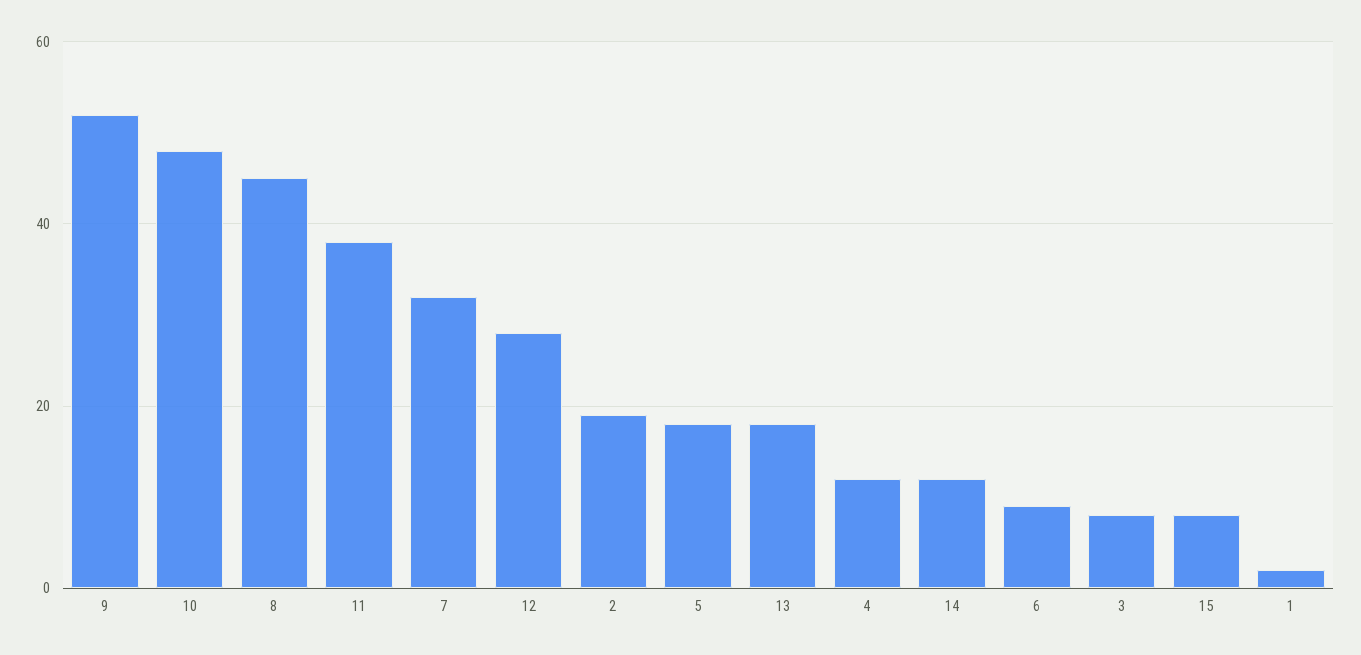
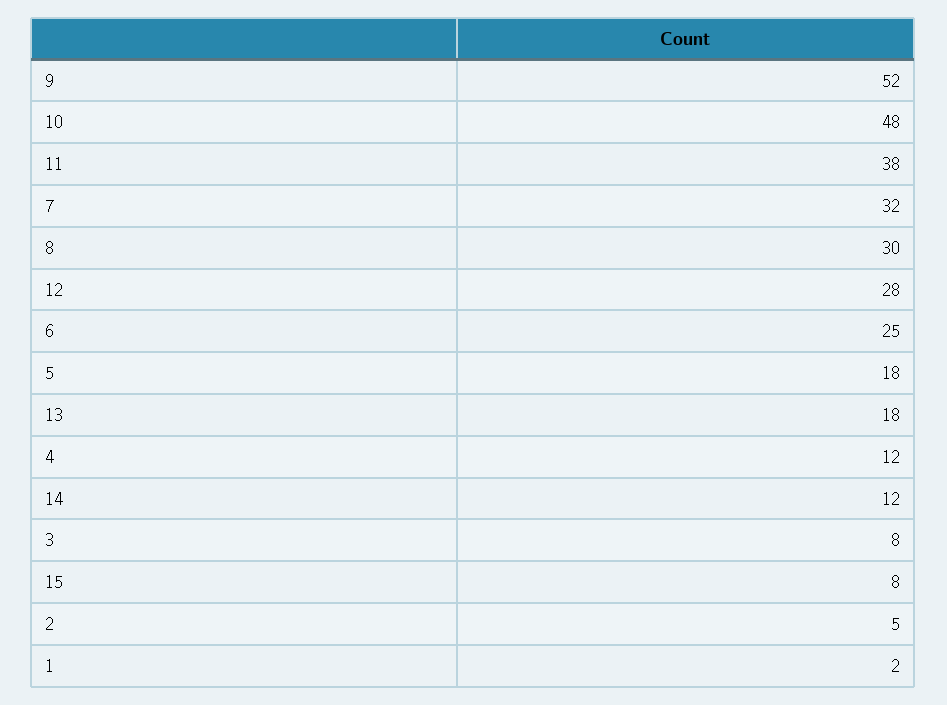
  {
    "9": 52,
    "10": 48,
-   "8": 45,
+   "8": 30,
    "11": 38,
    "7": 32,
    "12": 28,
-   "2": 20,
+   "2": 5,
    "5": 18,
    "13": 18,
    "4": 12,
    "14": 12,
-   "6": 10,
+   "6": 25,
    "3": 8,
    "15": 8,
    "1": 2
  }

